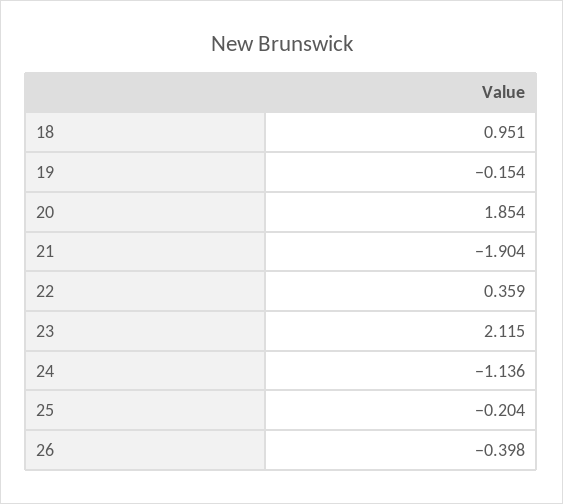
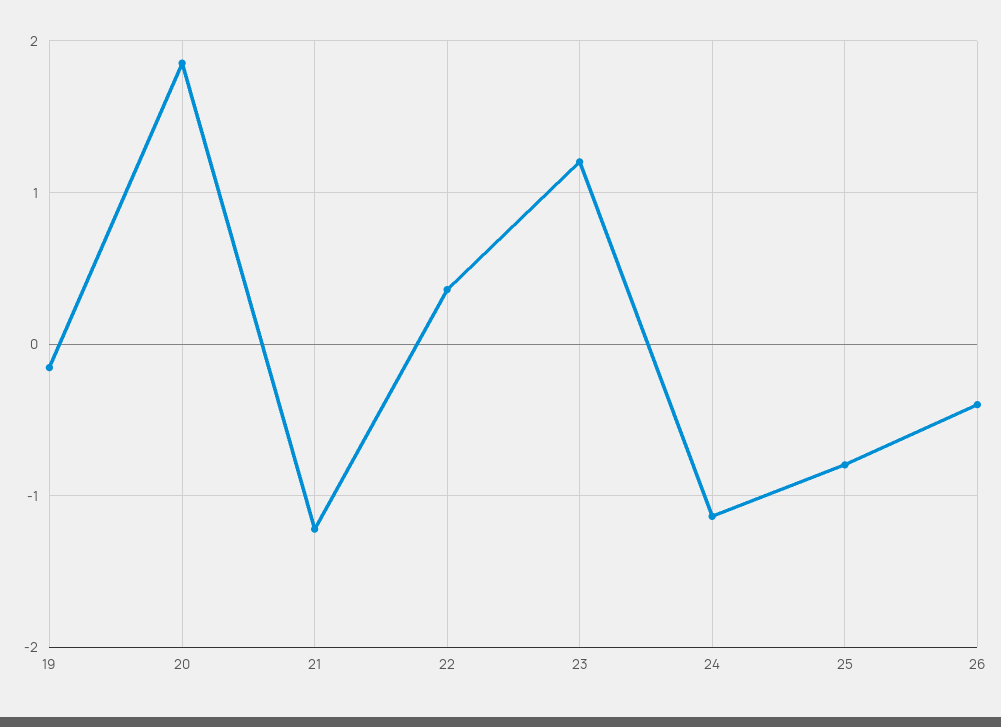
  {
-   "18": 0.951,
    "19": -0.154,
    "20": 1.854,
-   "21": -1.904,
+   "21": -1.2,
    "22": 0.359,
-   "23": 2.115,
+   "23": 1.2,
    "24": -1.136,
-   "25": -0.204,
+   "25": -0.8,
    "26": -0.398
  }

